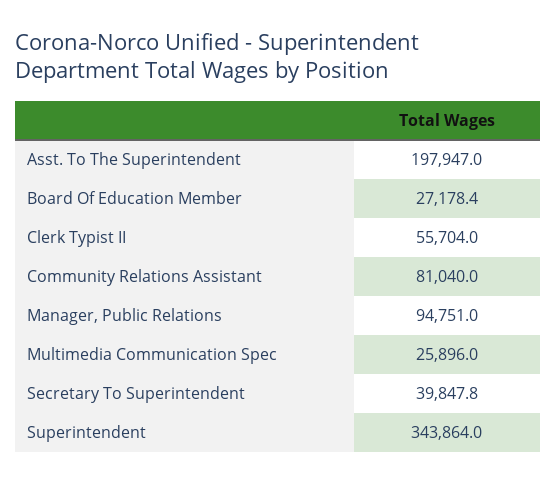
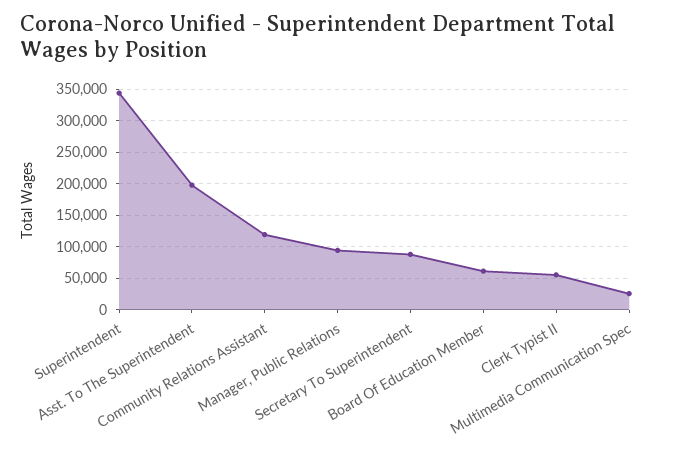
  {
    "Asst. To The Superintendent": 197947,
-   "Board Of Education Member": 27178.4,
+   "Board Of Education Member": 60000,
    "Clerk Typist II": 55704,
-   "Community Relations Assistant": 81040,
+   "Community Relations Assistant": 120000,
    "Manager, Public Relations": 94751,
    "Multimedia Communication Spec": 25896,
-   "Secretary To Superintendent": 39847.8,
+   "Secretary To Superintendent": 90000,
    "Superintendent": 343864
  }

